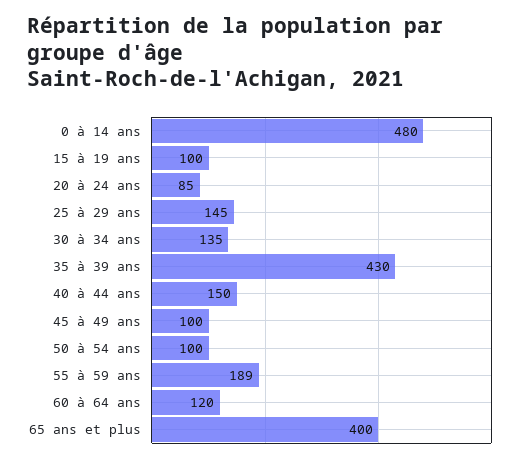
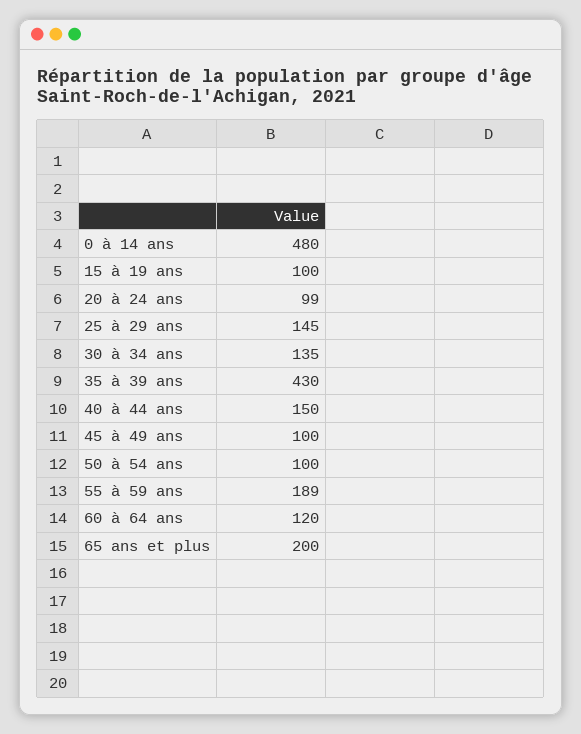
  {
    "0 à 14 ans": 480,
    "15 à 19 ans": 100,
-   "20 à 24 ans": 85,
+   "20 à 24 ans": 99,
    "25 à 29 ans": 145,
    "30 à 34 ans": 135,
    "35 à 39 ans": 430,
    "40 à 44 ans": 150,
    "45 à 49 ans": 100,
    "50 à 54 ans": 100,
    "55 à 59 ans": 189,
    "60 à 64 ans": 120,
-   "65 ans et plus": 400
+   "65 ans et plus": 200
  }

